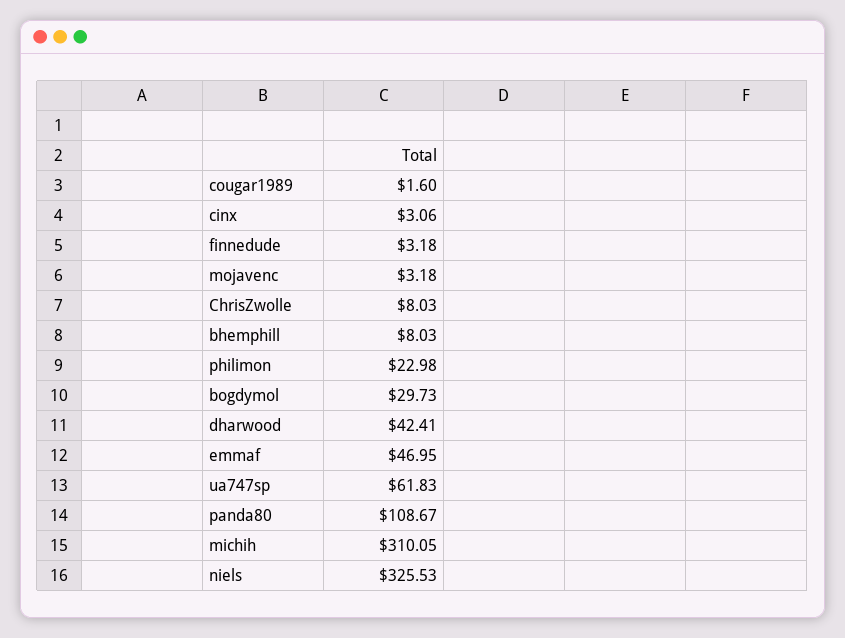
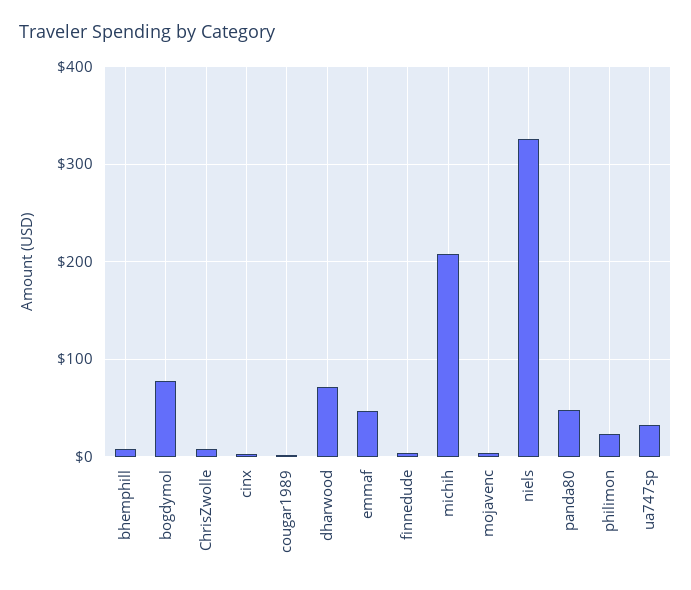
  {
    "cougar1989": 1.6,
    "cinx": 3.06,
    "finnedude": 3.18,
    "mojavenc": 3.18,
    "ChrisZwolle": 8.03,
    "bhemphill": 8.03,
    "philimon": 22.98,
-   "bogdymol": 29.73,
+   "bogdymol": 80,
-   "dharwood": 42.41,
+   "dharwood": 70,
    "emmaf": 46.95,
-   "ua747sp": 61.83,
+   "ua747sp": 30,
-   "panda80": 108.67,
+   "panda80": 50,
-   "michih": 310.05,
+   "michih": 210,
    "niels": 325.53
  }

